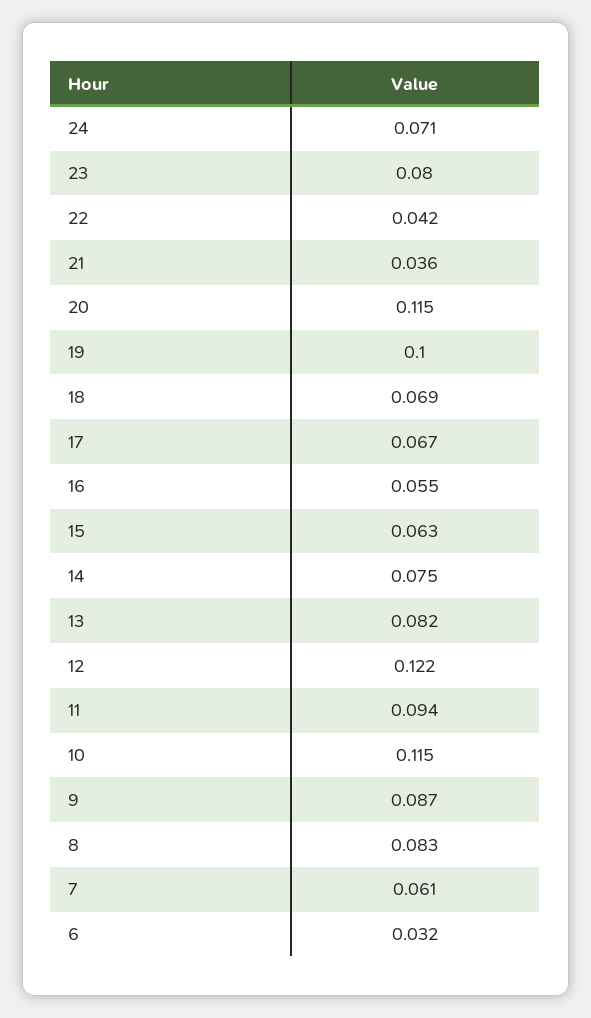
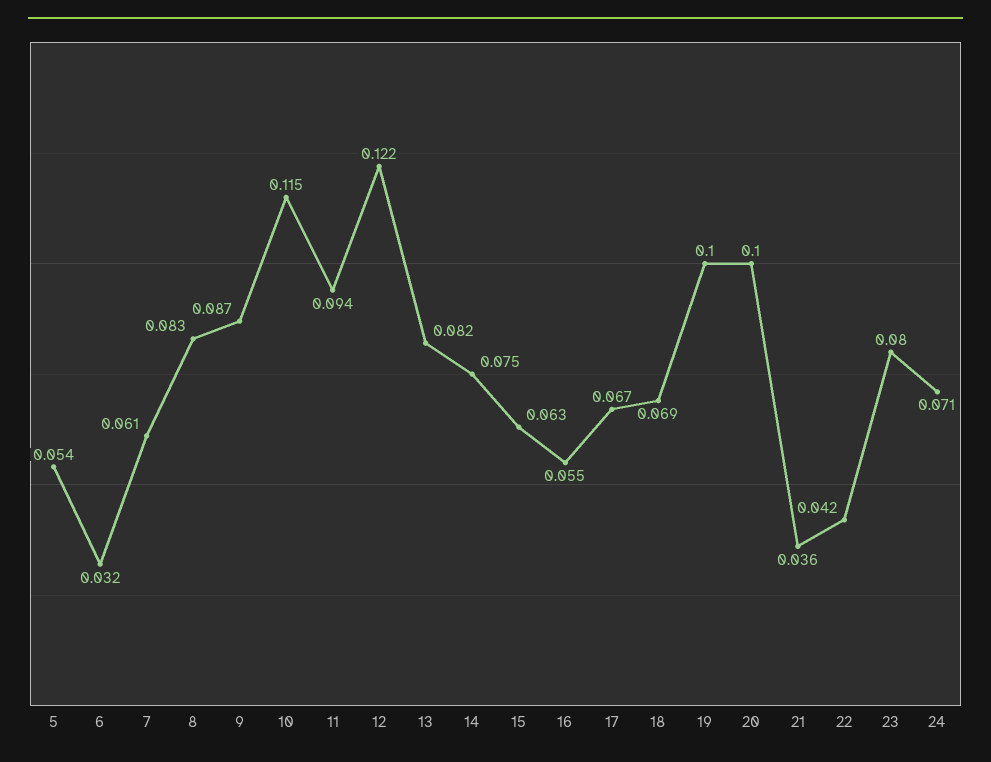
  {
    "24": 0.071,
    "23": 0.08,
    "22": 0.042,
    "21": 0.036,
-   "20": 0.115,
+   "20": 0.1,
    "19": 0.1,
    "18": 0.069,
    "17": 0.067,
    "16": 0.055,
    "15": 0.063,
    "14": 0.075,
    "13": 0.082,
    "12": 0.122,
    "11": 0.094,
    "10": 0.115,
    "9": 0.087,
    "8": 0.083,
    "7": 0.061,
-   "6": 0.032
+   "6": 0.032,
+   "5": 0.054
  }

